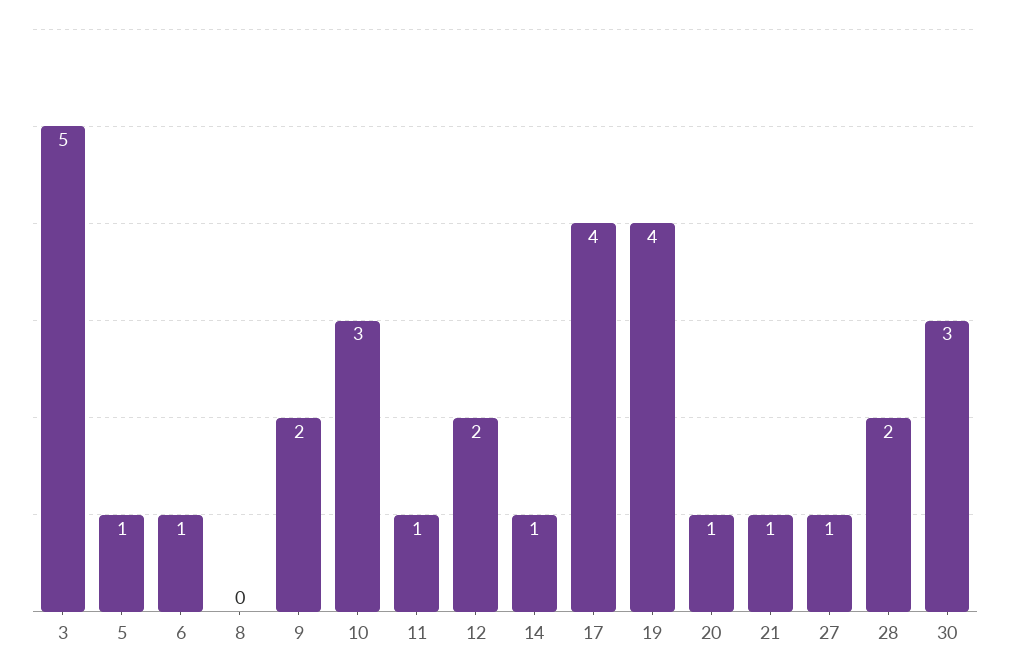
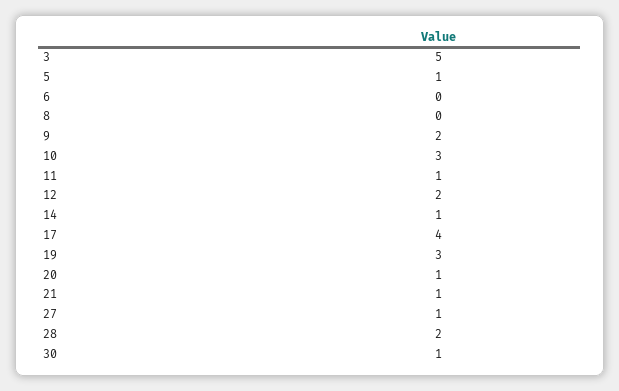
  {
    "3": 5,
    "5": 1,
-   "6": 1,
+   "6": 0,
    "8": 0,
    "9": 2,
    "10": 3,
    "11": 1,
    "12": 2,
    "14": 1,
    "17": 4,
-   "19": 4,
+   "19": 3,
    "20": 1,
    "21": 1,
    "27": 1,
    "28": 2,
-   "30": 3
+   "30": 1
  }

